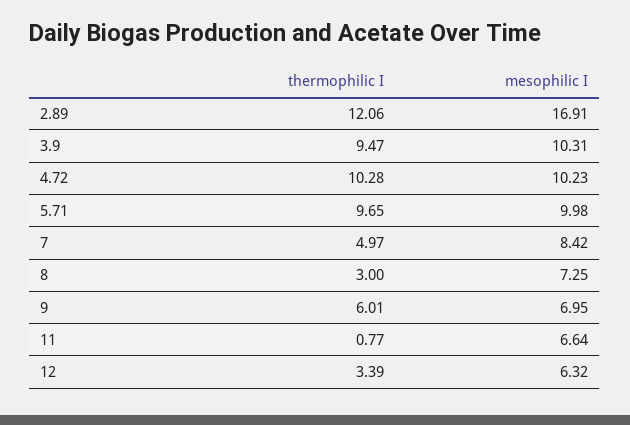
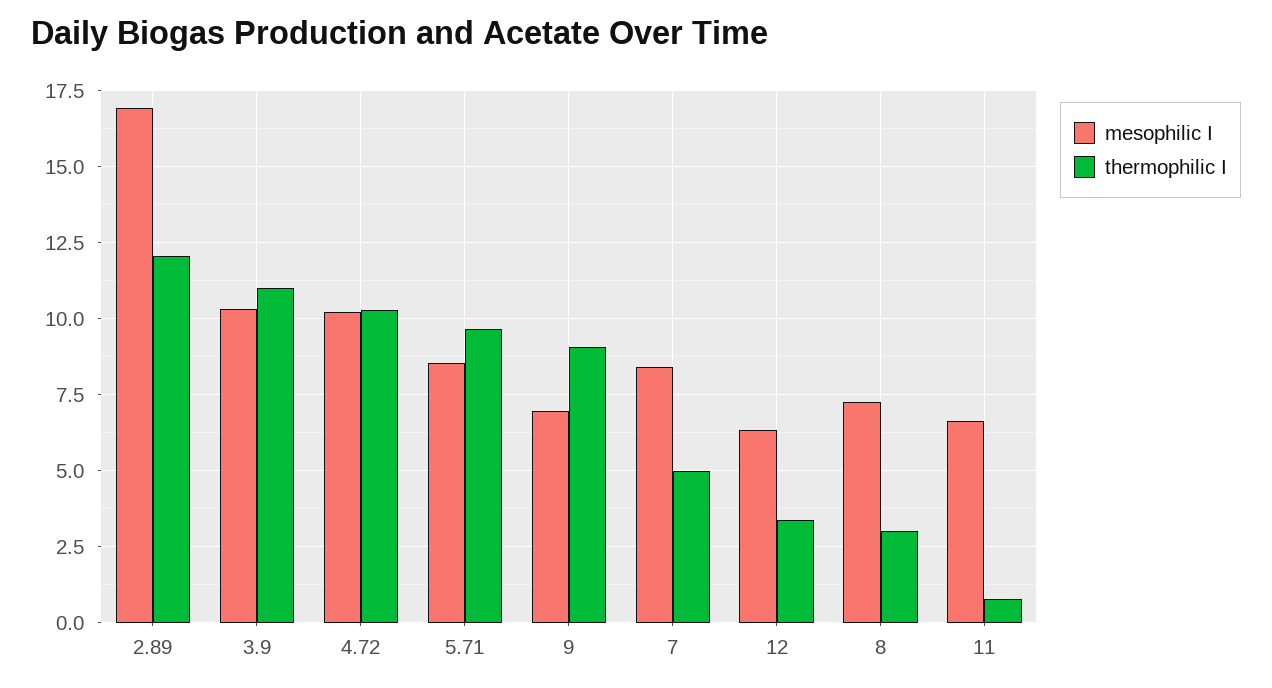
  {
    "thermophilic I": {
      "2.89": 12.06,
-     "3.9": 9.47,
+     "3.9": 11,
      "4.72": 10.28,
      "5.71": 9.65,
      "7": 4.97,
      "8": 3,
-     "9": 6.01,
+     "9": 9,
      "11": 0.77,
      "12": 3.39
    },
    "mesophilic I": {
      "2.89": 16.91,
      "3.9": 10.31,
      "4.72": 10.23,
-     "5.71": 9.98,
+     "5.71": 8.5,
      "7": 8.42,
      "8": 7.25,
      "9": 6.95,
      "11": 6.64,
      "12": 6.32
    }
  }

